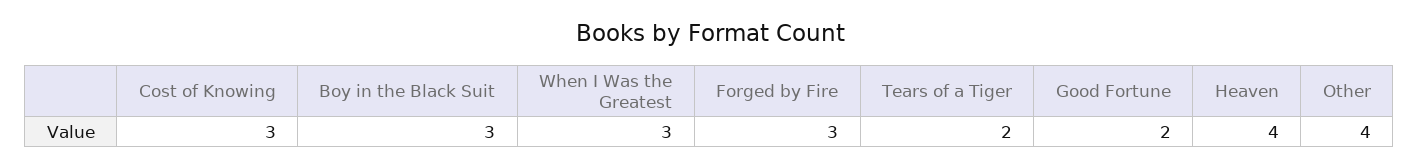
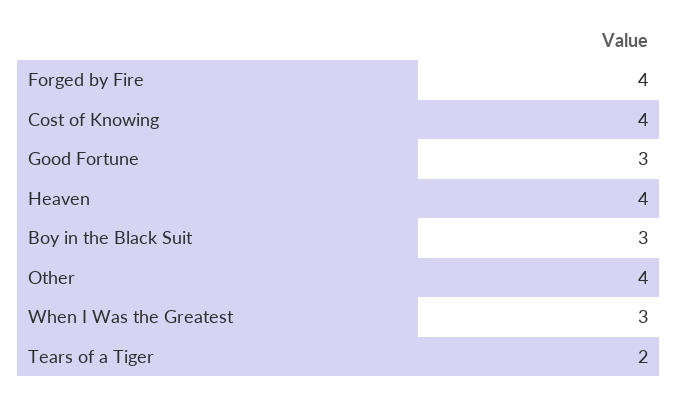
  {
-   "Cost of Knowing": 3,
+   "Cost of Knowing": 4,
    "Boy in the Black Suit": 3,
    "When I Was the Greatest": 3,
-   "Forged by Fire": 3,
+   "Forged by Fire": 4,
    "Tears of a Tiger": 2,
-   "Good Fortune": 2,
+   "Good Fortune": 3,
    "Heaven": 4,
    "Other": 4
  }

